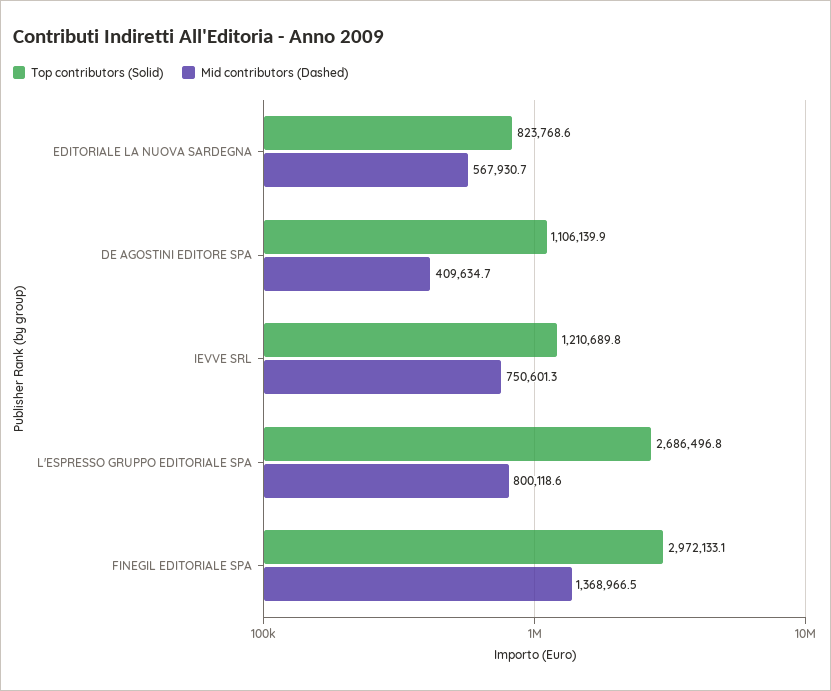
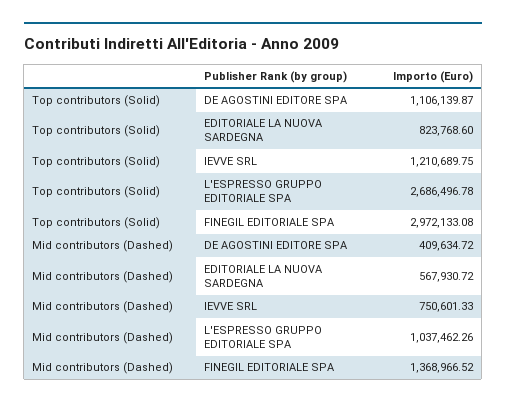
  {
    "Top contributors (Solid)": {
      "EDITORIALE LA NUOVA SARDEGNA": 823768.6,
      "DE AGOSTINI EDITORE SPA": 1106139.87,
      "IEVVE SRL": 1210689.75,
      "L'ESPRESSO GRUPPO EDITORIALE SPA": 2686496.78,
      "FINEGIL EDITORIALE SPA": 2972133.08
    },
    "Mid contributors (Dashed)": {
      "EDITORIALE LA NUOVA SARDEGNA": 567930.72,
      "DE AGOSTINI EDITORE SPA": 409634.72,
      "IEVVE SRL": 750601.33,
-     "L'ESPRESSO GRUPPO EDITORIALE SPA": 800118.6,
+     "L'ESPRESSO GRUPPO EDITORIALE SPA": 1037462.26,
      "FINEGIL EDITORIALE SPA": 1368966.52
    }
  }

